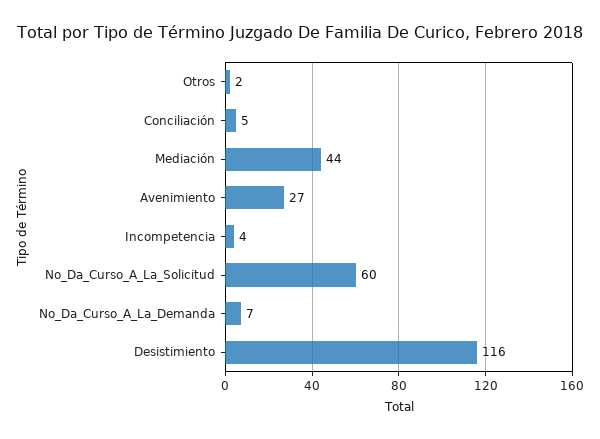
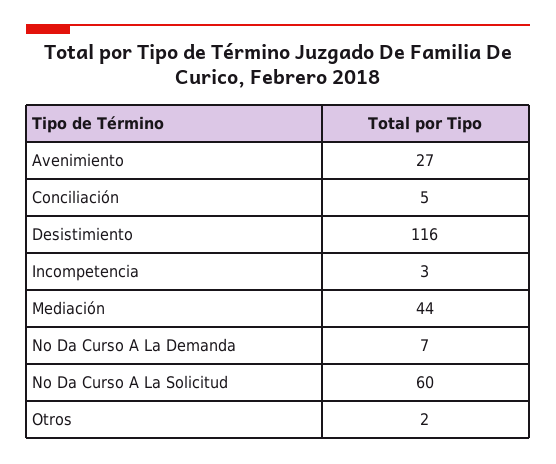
  {
    "Otros": 2,
    "Conciliación": 5,
    "Mediación": 44,
    "Avenimiento": 27,
-   "Incompetencia": 4,
+   "Incompetencia": 3,
    "No_Da_Curso_A_La_Solicitud": 60,
    "No_Da_Curso_A_La_Demanda": 7,
    "Desistimiento": 116
  }

